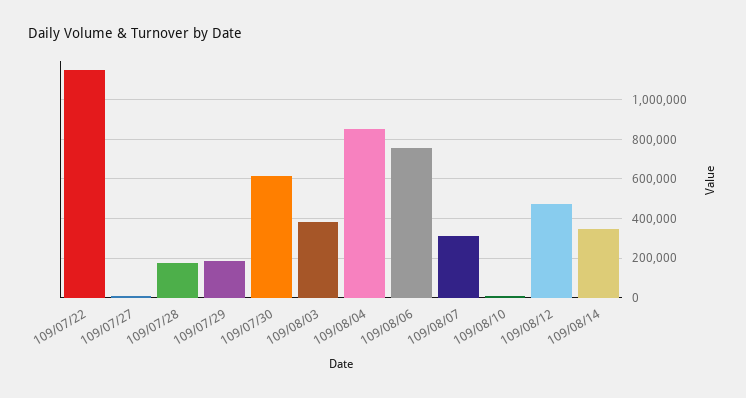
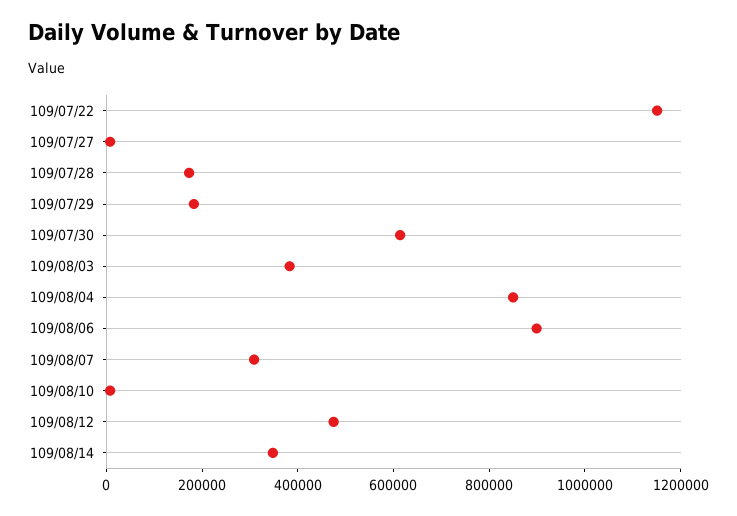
  {
    "109/07/22": 1150000,
    "109/07/27": 0,
    "109/07/28": 150000,
    "109/07/29": 200000,
    "109/07/30": 600000,
    "109/08/03": 400000,
    "109/08/04": 850000,
-   "109/08/06": 750000,
+   "109/08/06": 900000,
    "109/08/07": 300000,
    "109/08/10": 0,
    "109/08/12": 500000,
    "109/08/14": 350000
  }

